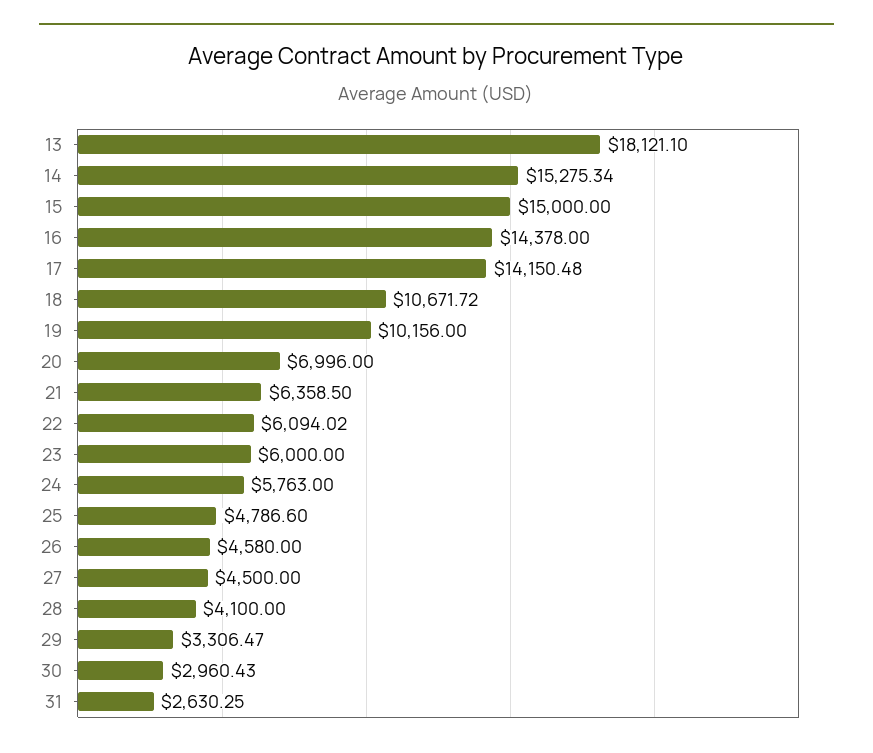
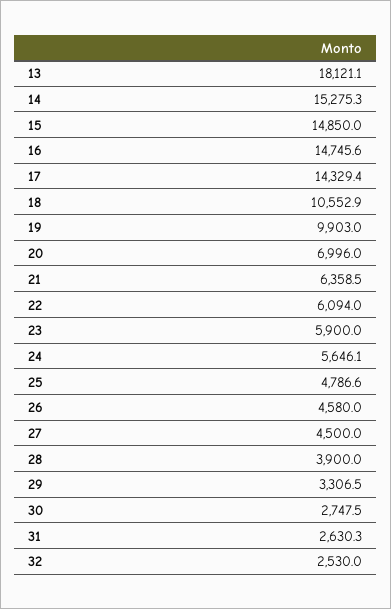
  {
    "13": 18121.1,
    "14": 15275.34,
-   "15": 15000,
+   "15": 14850,
-   "16": 14378,
+   "16": 14745.6,
-   "17": 14150.48,
+   "17": 14329.4,
-   "18": 10671.72,
+   "18": 10552.9,
-   "19": 10156,
+   "19": 9903,
    "20": 6996,
    "21": 6358.5,
    "22": 6094.02,
-   "23": 6000,
+   "23": 5900,
-   "24": 5763,
+   "24": 5646.1,
    "25": 4786.6,
    "26": 4580,
    "27": 4500,
-   "28": 4100,
+   "28": 3900,
    "29": 3306.47,
-   "30": 2960.43,
+   "30": 2747.5,
-   "31": 2630.25
+   "31": 2630.25,
+   "32": 2530
  }

